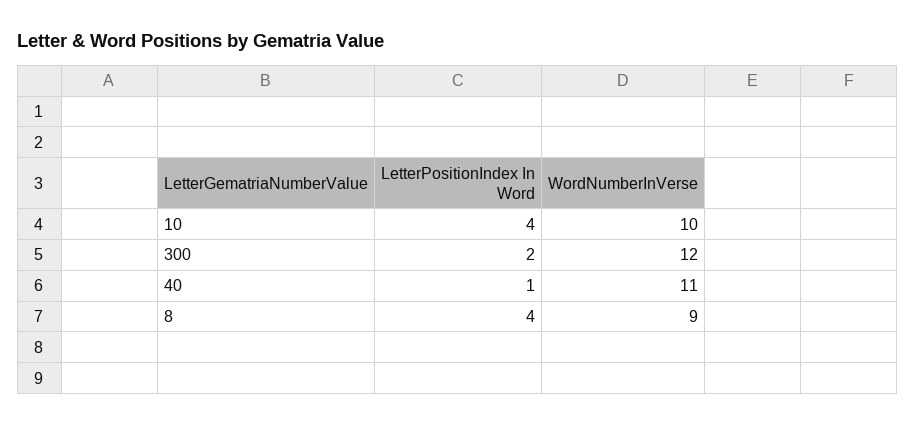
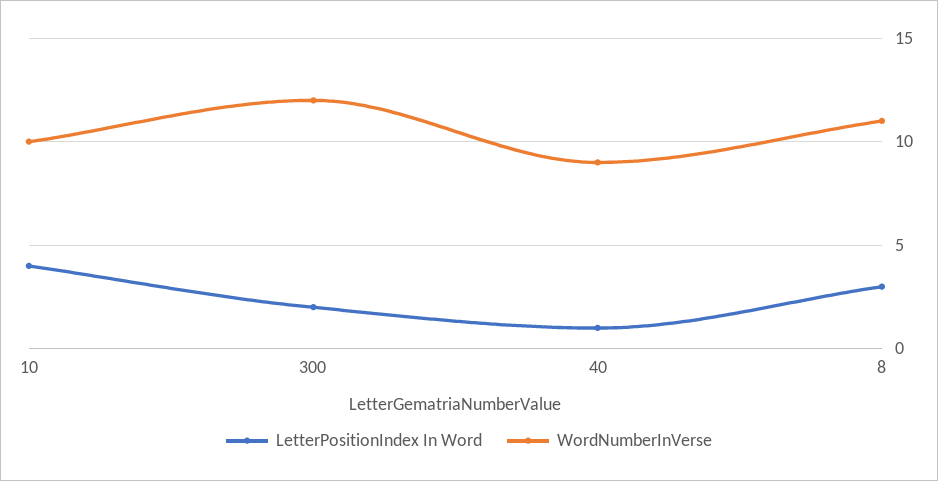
  {
    "LetterPositionIndex In Word": {
      "10": 4,
      "300": 2,
      "40": 1,
-     "8": 4
+     "8": 3
    },
    "WordNumberInVerse": {
      "10": 10,
      "300": 12,
-     "40": 11,
+     "40": 9,
-     "8": 9
+     "8": 11
    }
  }

